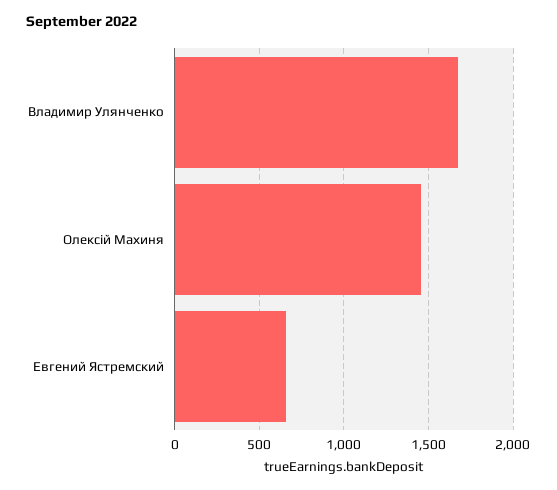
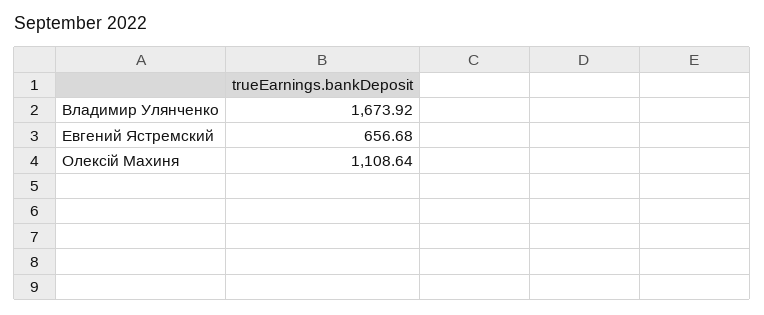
  {
    "Владимир Улянченко": 1673.92,
-   "Олексій Махиня": 1450,
+   "Олексій Махиня": 1108.64,
    "Евгений Ястремский": 656.68
  }

